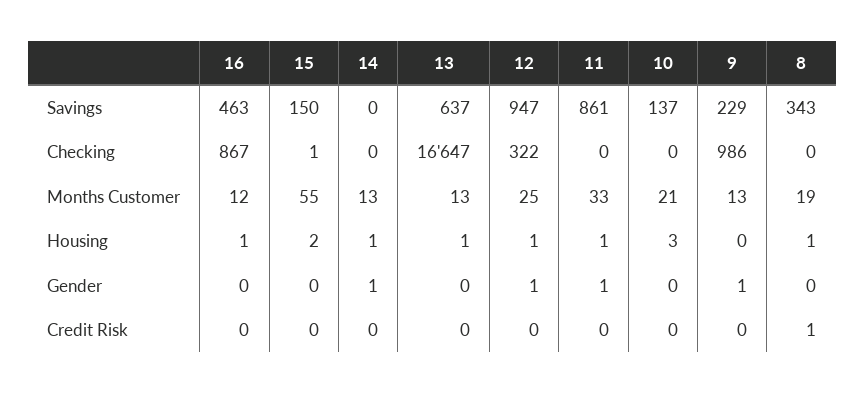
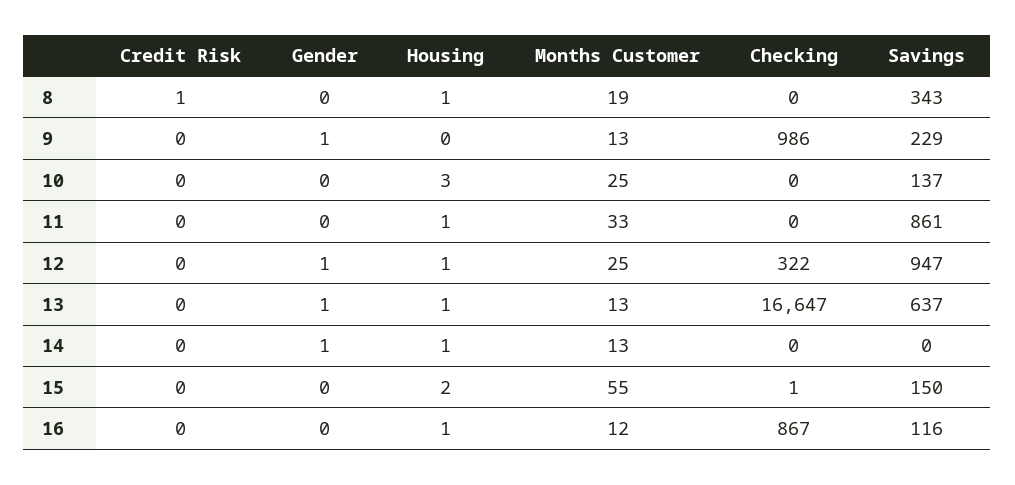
  {
    "16": {
-     "Savings": 463,
+     "Savings": 116,
      "Checking": 867,
      "Months Customer": 12,
      "Housing": 1,
      "Gender": 0,
      "Credit Risk": 0
    },
    "15": {
      "Savings": 150,
      "Checking": 1,
      "Months Customer": 55,
      "Housing": 2,
      "Gender": 0,
      "Credit Risk": 0
    },
    "14": {
      "Savings": 0,
      "Checking": 0,
      "Months Customer": 13,
      "Housing": 1,
      "Gender": 1,
      "Credit Risk": 0
    },
    "13": {
      "Savings": 637,
      "Checking": 16647,
      "Months Customer": 13,
      "Housing": 1,
-     "Gender": 0,
+     "Gender": 1,
      "Credit Risk": 0
    },
    "12": {
      "Savings": 947,
      "Checking": 322,
      "Months Customer": 25,
      "Housing": 1,
      "Gender": 1,
      "Credit Risk": 0
    },
    "11": {
      "Savings": 861,
      "Checking": 0,
      "Months Customer": 33,
      "Housing": 1,
-     "Gender": 1,
+     "Gender": 0,
      "Credit Risk": 0
    },
    "10": {
      "Savings": 137,
      "Checking": 0,
-     "Months Customer": 21,
+     "Months Customer": 25,
      "Housing": 3,
      "Gender": 0,
      "Credit Risk": 0
    },
    "9": {
      "Savings": 229,
      "Checking": 986,
      "Months Customer": 13,
      "Housing": 0,
      "Gender": 1,
      "Credit Risk": 0
    },
    "8": {
      "Savings": 343,
      "Checking": 0,
      "Months Customer": 19,
      "Housing": 1,
      "Gender": 0,
      "Credit Risk": 1
    }
  }

